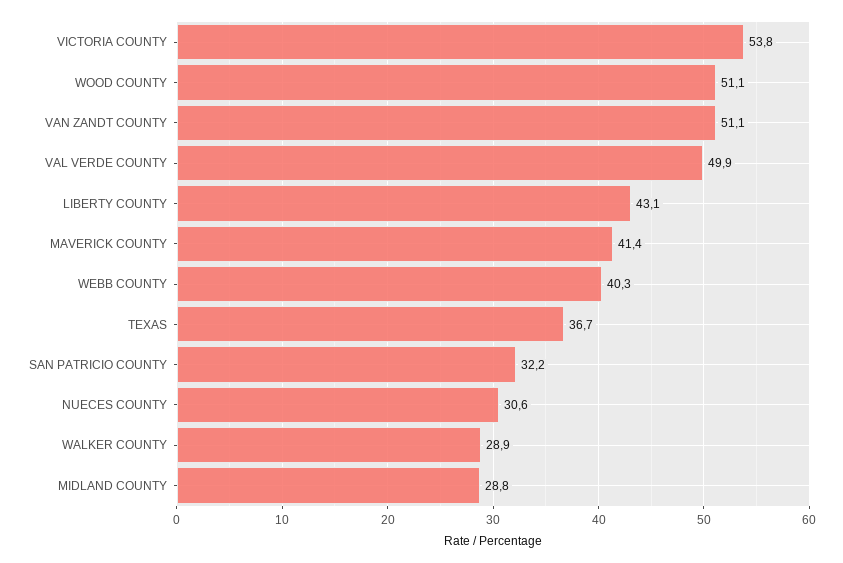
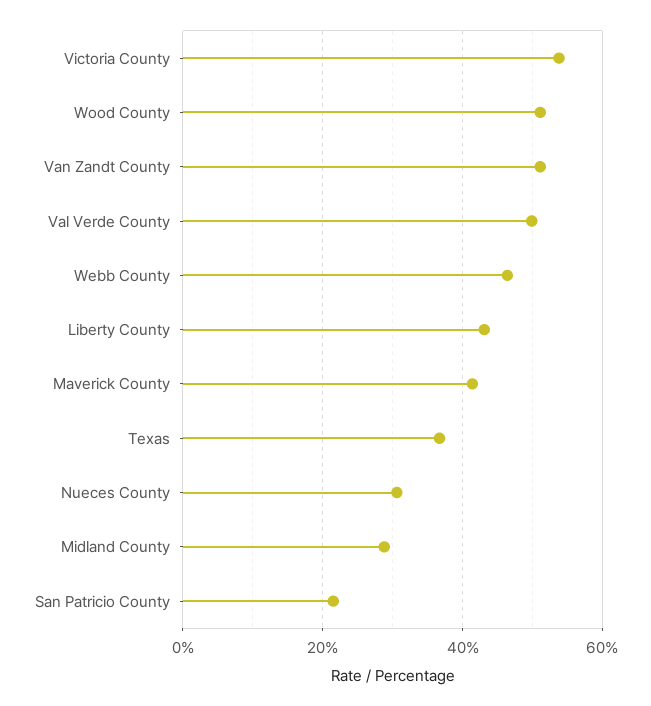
  {
    "VICTORIA COUNTY": 53.8,
    "WOOD COUNTY": 51.1,
    "VAN ZANDT COUNTY": 51.1,
    "VAL VERDE COUNTY": 49.9,
    "LIBERTY COUNTY": 43.1,
    "MAVERICK COUNTY": 41.4,
-   "WEBB COUNTY": 40.3,
+   "WEBB COUNTY": 46,
    "TEXAS": 36.7,
-   "SAN PATRICIO COUNTY": 32.2,
+   "SAN PATRICIO COUNTY": 22,
    "NUECES COUNTY": 30.6,
-   "WALKER COUNTY": 28.9,
    "MIDLAND COUNTY": 28.8
  }

